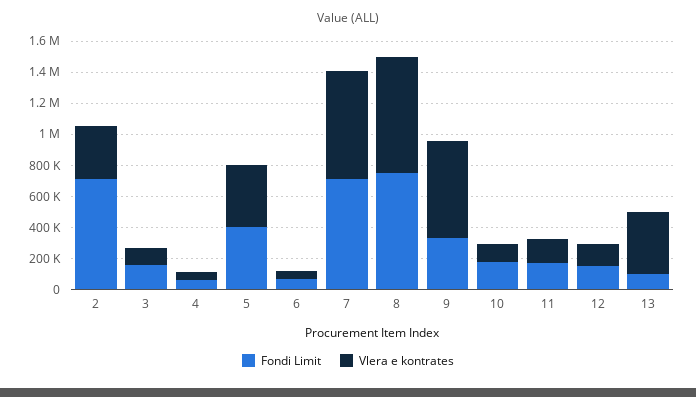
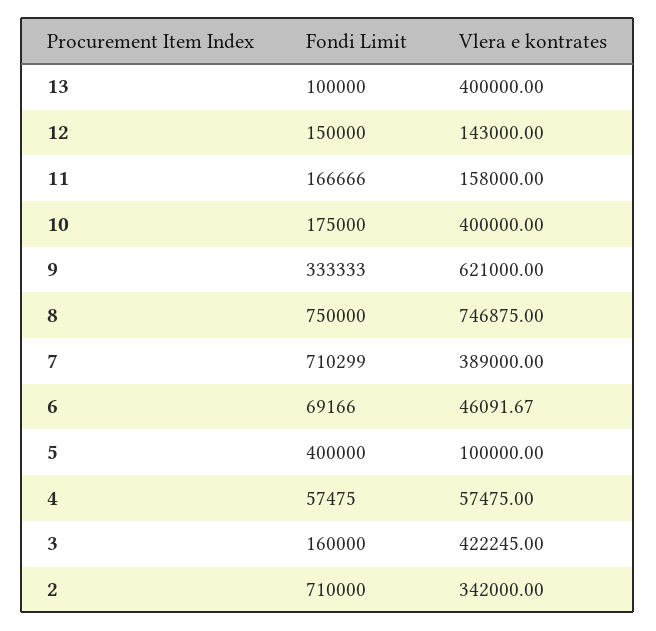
  {
    "Fondi Limit": {
      "2": 710000,
      "3": 160000,
      "4": 57475,
      "5": 400000,
      "6": 69166,
      "7": 710299,
      "8": 750000,
      "9": 333333,
      "10": 175000,
      "11": 166666,
      "12": 150000,
      "13": 100000
    },
    "Vlera e kontrates": {
      "2": 342000,
-     "3": 100000,
+     "3": 422245,
      "4": 57475,
-     "5": 400000,
+     "5": 100000,
      "6": 46091.67,
-     "7": 700000,
+     "7": 389000,
      "8": 746875,
      "9": 621000,
-     "10": 100000,
+     "10": 400000,
      "11": 158000,
      "12": 143000,
      "13": 400000
    }
  }

